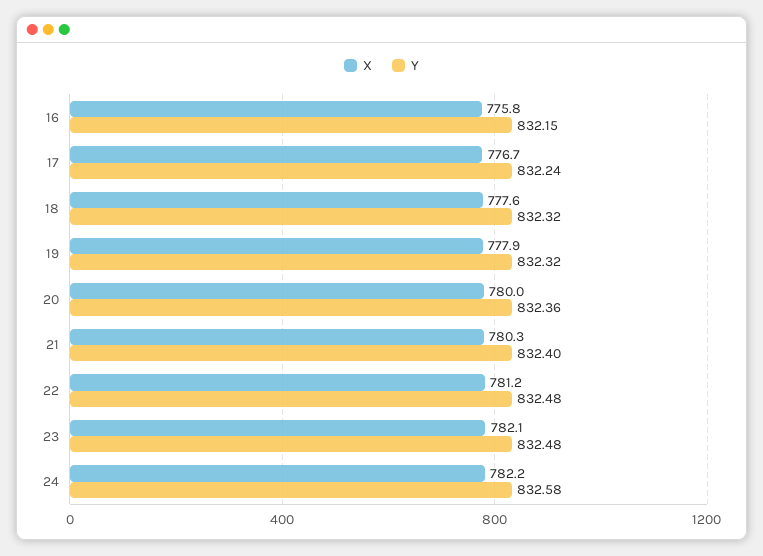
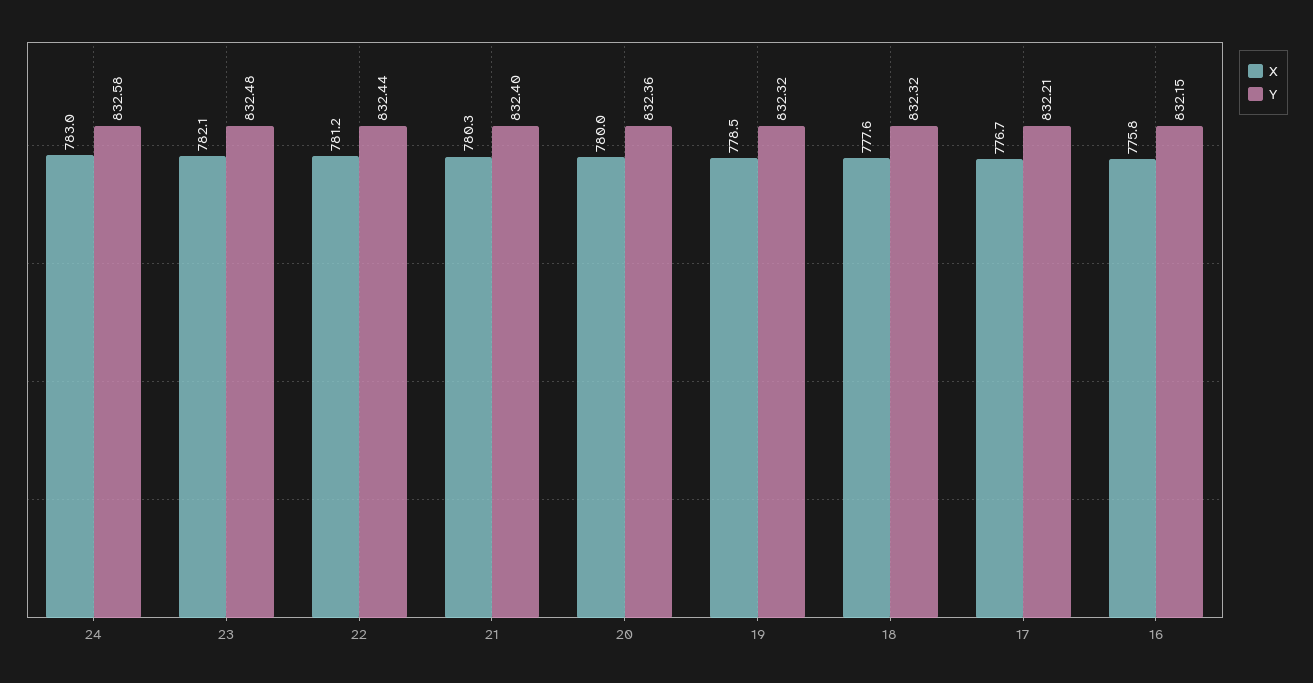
  {
    "X": {
      "16": 775.8,
      "17": 776.7,
      "18": 777.6,
-     "19": 777.9,
+     "19": 778.5,
      "20": 780,
      "21": 780.3,
      "22": 781.2,
      "23": 782.1,
-     "24": 782.2
+     "24": 783
    },
    "Y": {
      "16": 832.15,
-     "17": 832.24,
+     "17": 832.21,
      "18": 832.32,
      "19": 832.32,
      "20": 832.36,
      "21": 832.4,
-     "22": 832.48,
+     "22": 832.44,
      "23": 832.48,
      "24": 832.58
    }
  }

